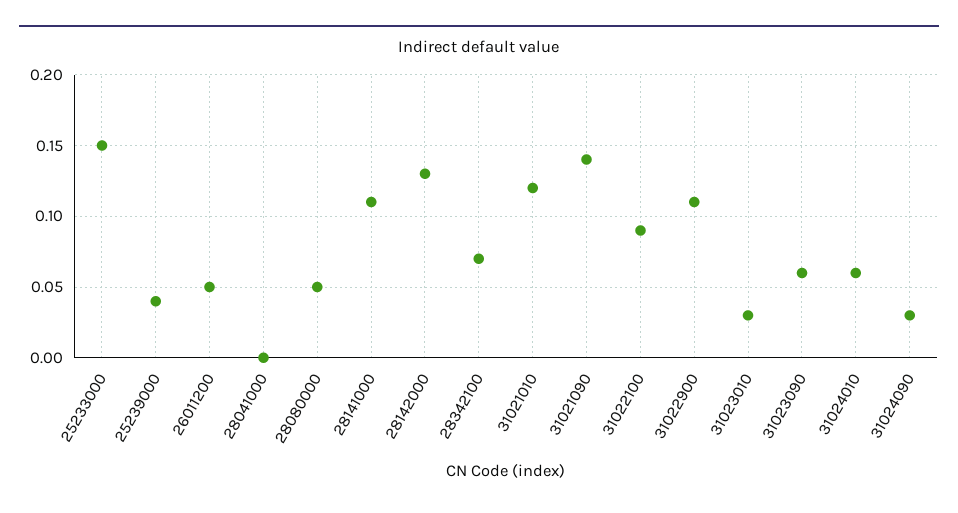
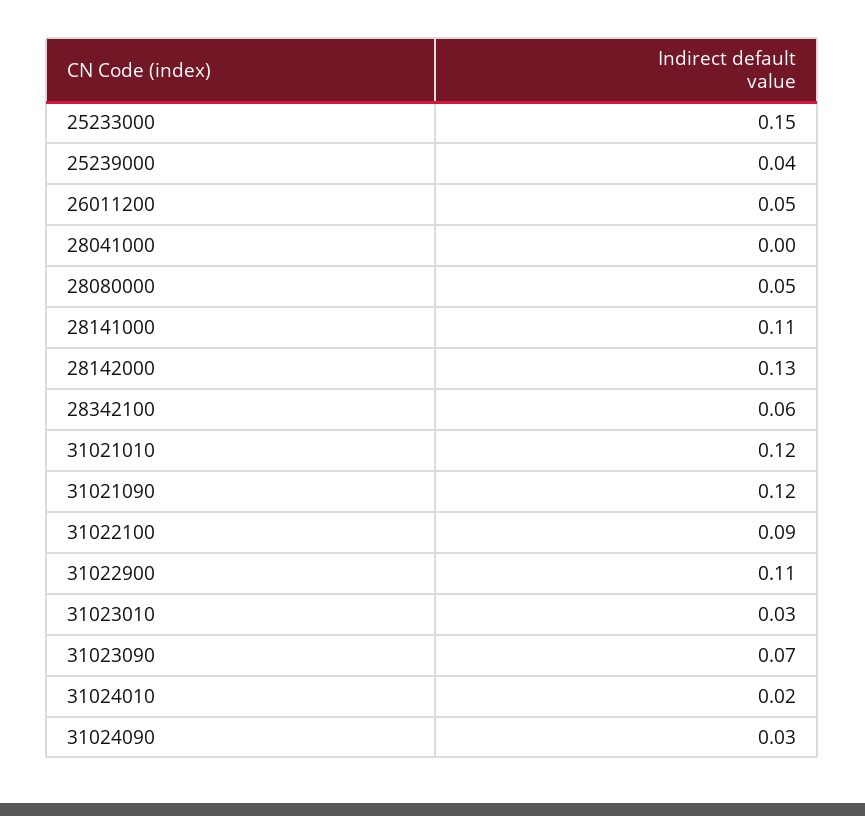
  {
    "25233000": 0.15,
    "25239000": 0.04,
    "26011200": 0.05,
    "28041000": 0,
    "28080000": 0.05,
    "28141000": 0.11,
    "28142000": 0.13,
-   "28342100": 0.07,
+   "28342100": 0.06,
    "31021010": 0.12,
-   "31021090": 0.14,
+   "31021090": 0.12,
    "31022100": 0.09,
    "31022900": 0.11,
    "31023010": 0.03,
-   "31023090": 0.06,
+   "31023090": 0.07,
-   "31024010": 0.06,
+   "31024010": 0.02,
    "31024090": 0.03
  }

